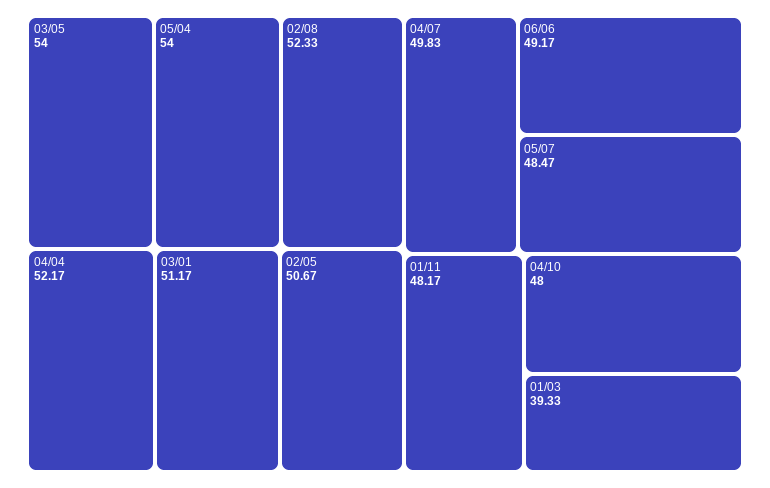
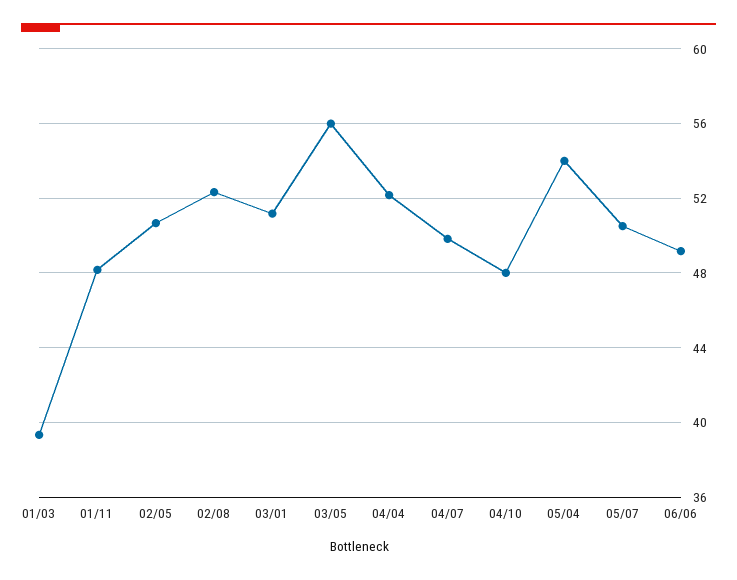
  {
-   "03/05": 54,
+   "03/05": 56,
    "05/04": 54,
    "02/08": 52.33,
    "04/04": 52.17,
    "03/01": 51.17,
    "02/05": 50.67,
    "04/07": 49.83,
    "06/06": 49.17,
-   "05/07": 48.47,
+   "05/07": 50.5,
    "01/11": 48.17,
    "04/10": 48,
    "01/03": 39.33
  }

